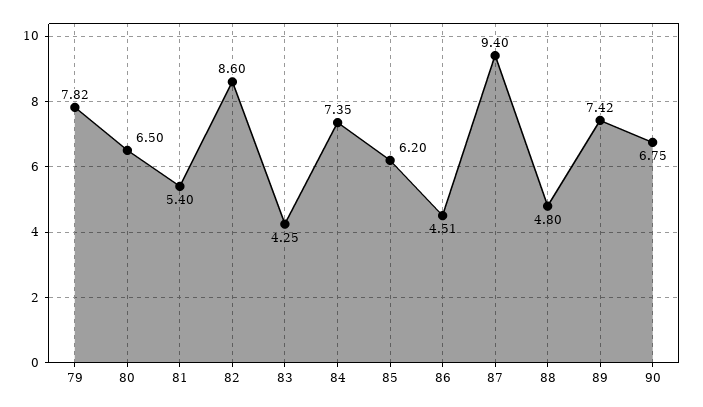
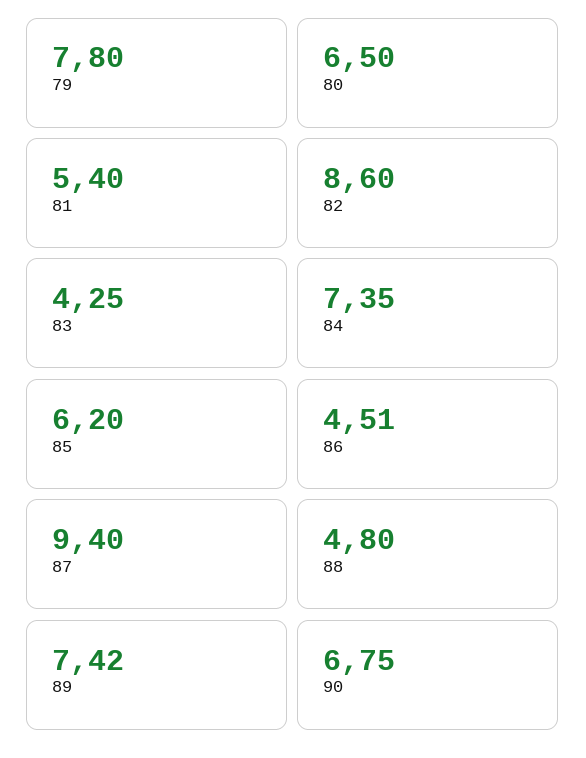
  {
-   "79": 7.82,
+   "79": 7.8,
    "80": 6.5,
    "81": 5.4,
    "82": 8.6,
    "83": 4.25,
    "84": 7.35,
    "85": 6.2,
    "86": 4.51,
    "87": 9.4,
    "88": 4.8,
    "89": 7.42,
    "90": 6.75
  }

